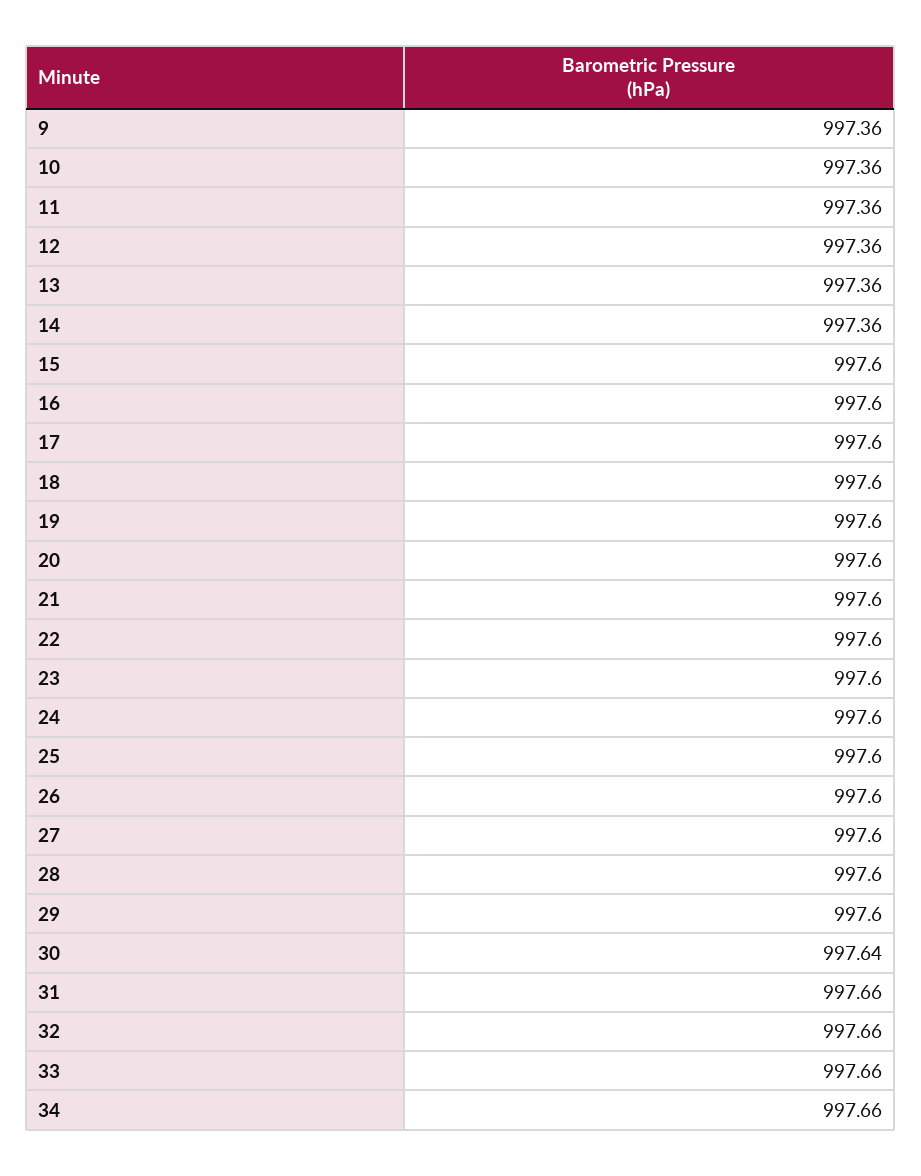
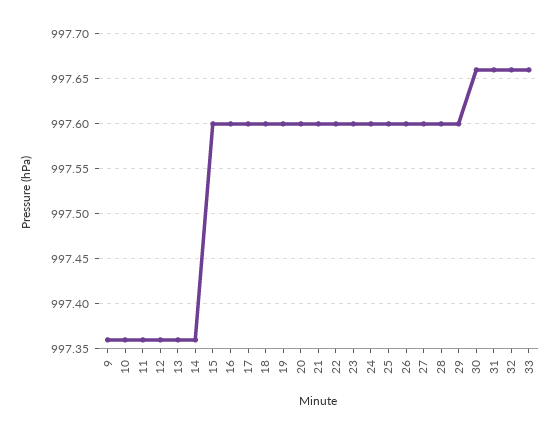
  {
    "9": 997.36,
    "10": 997.36,
    "11": 997.36,
    "12": 997.36,
    "13": 997.36,
    "14": 997.36,
    "15": 997.6,
    "16": 997.6,
    "17": 997.6,
    "18": 997.6,
    "19": 997.6,
    "20": 997.6,
    "21": 997.6,
    "22": 997.6,
    "23": 997.6,
    "24": 997.6,
    "25": 997.6,
    "26": 997.6,
    "27": 997.6,
    "28": 997.6,
    "29": 997.6,
-   "30": 997.64,
+   "30": 997.66,
    "31": 997.66,
    "32": 997.66,
-   "33": 997.66,
+   "33": 997.66
-   "34": 997.66
  }

